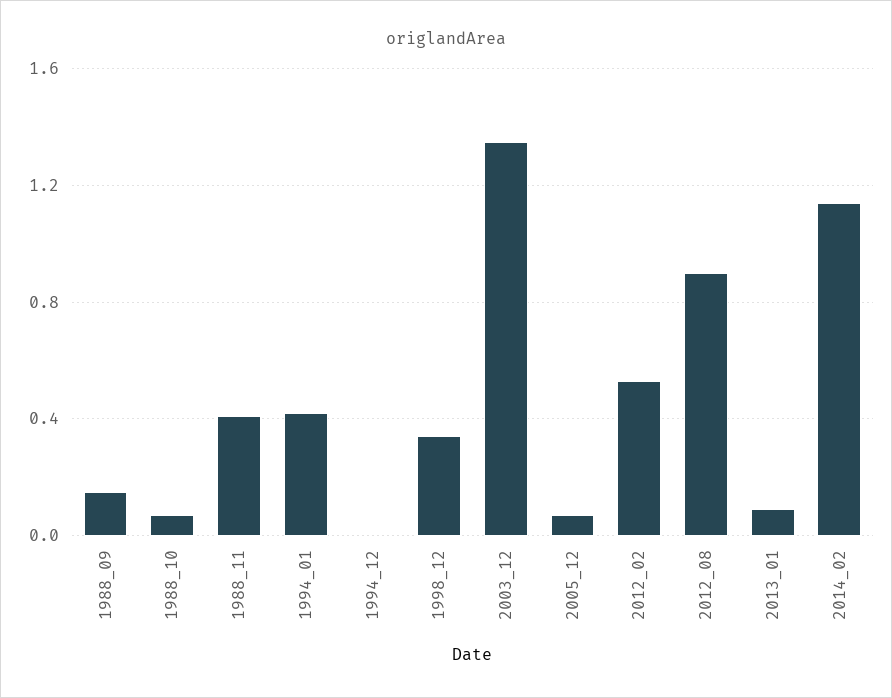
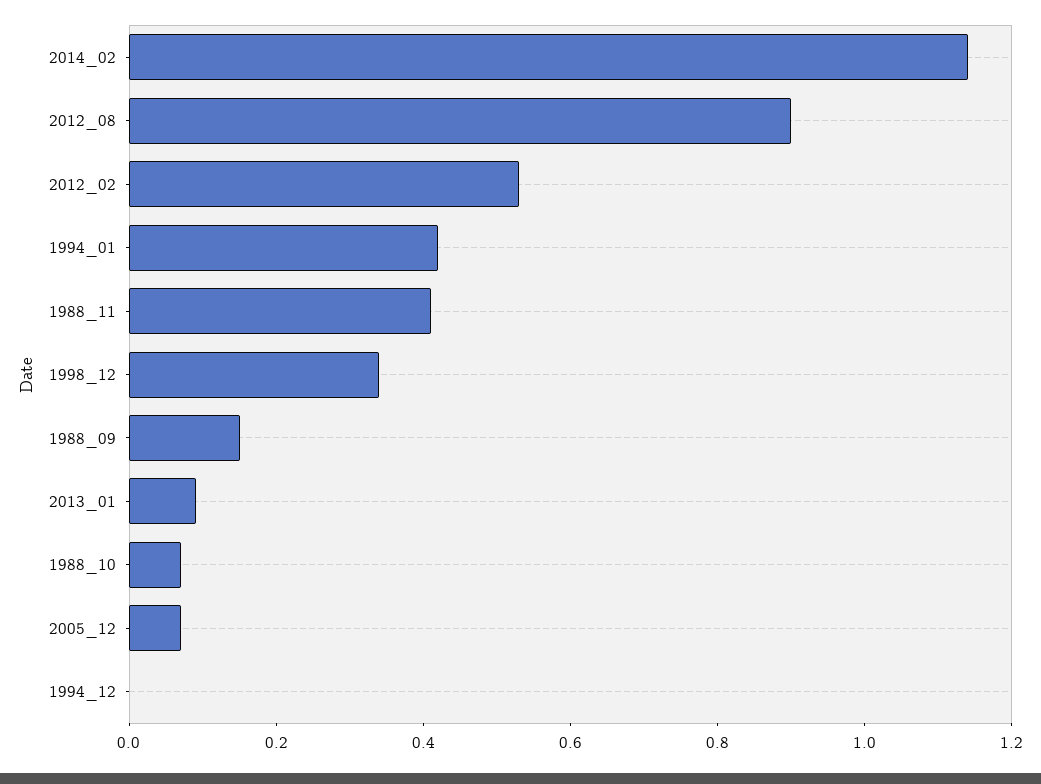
  {
    "1988_09": 0.15,
    "1988_10": 0.05,
    "1988_11": 0.4,
    "1994_01": 0.4,
    "1994_12": 0,
    "1998_12": 0.35,
-   "2003_12": 1.35,
    "2005_12": 0.05,
    "2012_02": 0.55,
    "2012_08": 0.9,
    "2013_01": 0.1,
    "2014_02": 1.15
  }

